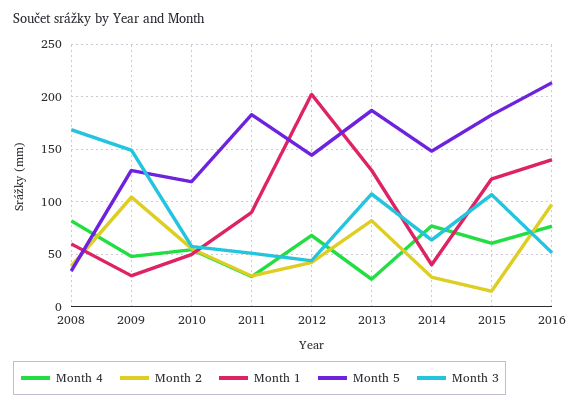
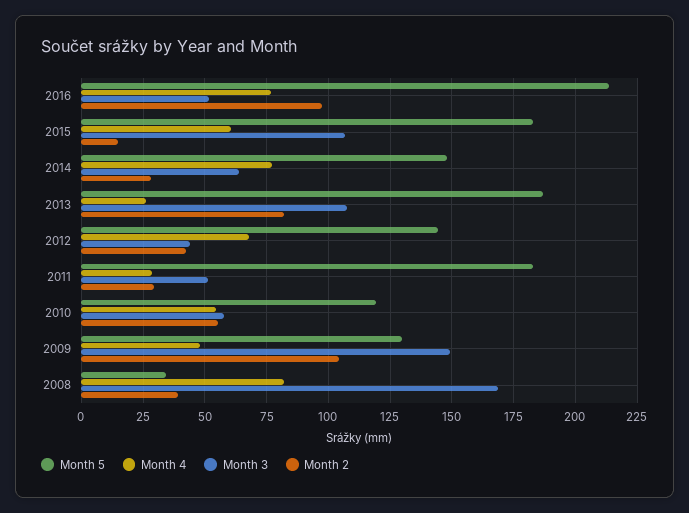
  {
    "Month 4": {
      "2008": 82.5,
      "2009": 47.5,
      "2010": 55,
      "2011": 30,
      "2012": 67.5,
      "2013": 27.5,
      "2014": 77.5,
      "2015": 60,
      "2016": 77.5
    },
    "Month 2": {
      "2008": 40,
      "2009": 105,
      "2010": 55,
      "2011": 30,
      "2012": 42.5,
      "2013": 82.5,
      "2014": 27.5,
      "2015": 15,
      "2016": 97.5
    },
-   "Month 1": {
-     "2008": 60,
-     "2009": 30,
-     "2010": 50,
-     "2011": 90,
-     "2012": 200,
-     "2013": 130,
-     "2014": 40,
-     "2015": 120,
-     "2016": 140
-   },
    "Month 5": {
      "2008": 35,
      "2009": 130,
      "2010": 120,
      "2011": 182.5,
      "2012": 145,
      "2013": 187.5,
      "2014": 147.5,
      "2015": 182.5,
      "2016": 212.5
    },
    "Month 3": {
      "2008": 167.5,
      "2009": 150,
      "2010": 57.5,
      "2011": 50,
      "2012": 45,
      "2013": 107.5,
      "2014": 65,
      "2015": 107.5,
      "2016": 52.5
    }
  }

